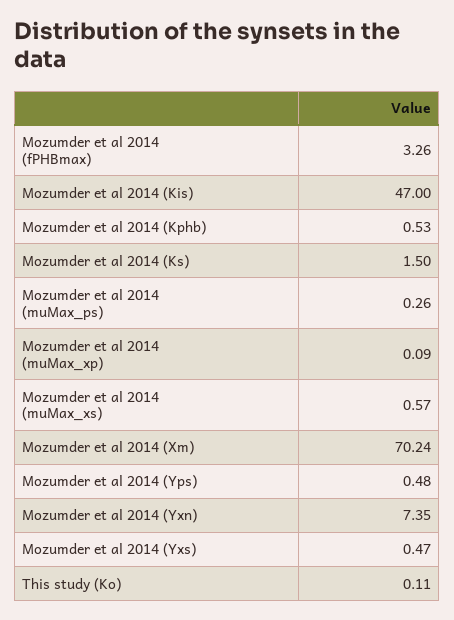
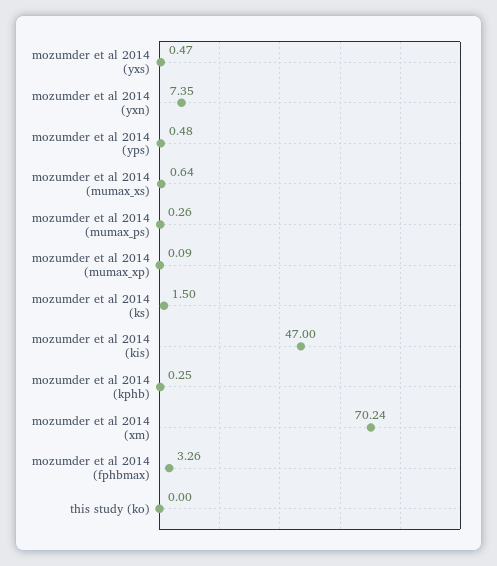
  {
    "Mozumder et al 2014 (fPHBmax)": 3.26,
    "Mozumder et al 2014 (Kis)": 47,
-   "Mozumder et al 2014 (Kphb)": 0.53,
+   "Mozumder et al 2014 (Kphb)": 0.25,
    "Mozumder et al 2014 (Ks)": 1.5,
    "Mozumder et al 2014 (muMax_ps)": 0.26,
    "Mozumder et al 2014 (muMax_xp)": 0.09,
-   "Mozumder et al 2014 (muMax_xs)": 0.57,
+   "Mozumder et al 2014 (muMax_xs)": 0.64,
    "Mozumder et al 2014 (Xm)": 70.24,
    "Mozumder et al 2014 (Yps)": 0.48,
    "Mozumder et al 2014 (Yxn)": 7.35,
    "Mozumder et al 2014 (Yxs)": 0.47,
-   "This study (Ko)": 0.11
+   "This study (Ko)": 0
  }

